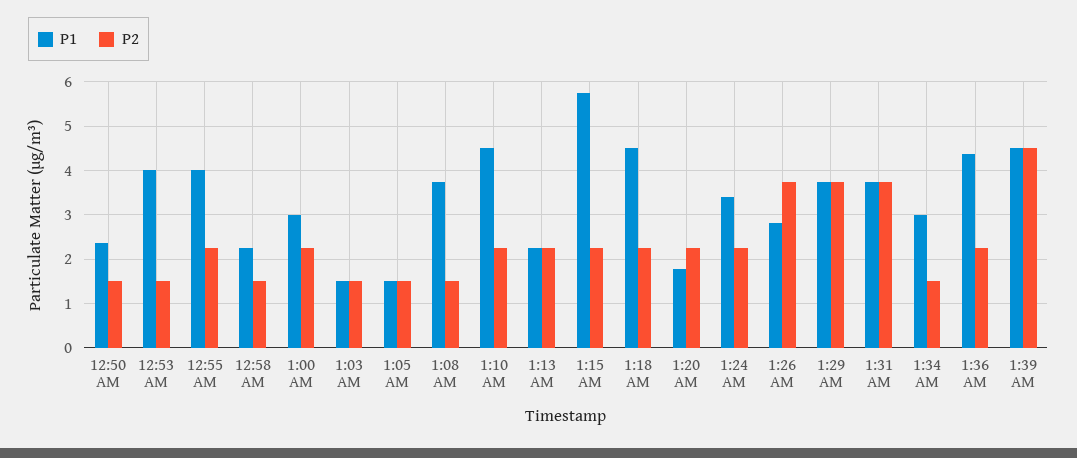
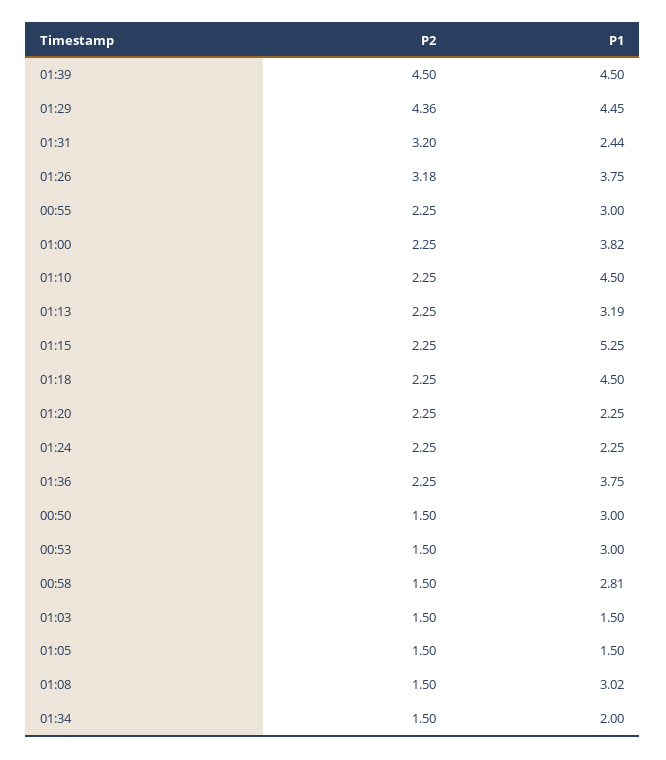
  {
    "P1": {
-     "12:50 AM": 2.4,
+     "12:50 AM": 3,
-     "12:53 AM": 4,
+     "12:53 AM": 3,
-     "12:55 AM": 4,
+     "12:55 AM": 3,
-     "12:58 AM": 2.2,
+     "12:58 AM": 2.81,
-     "1:00 AM": 3,
+     "1:00 AM": 3.82,
      "1:03 AM": 1.5,
      "1:05 AM": 1.5,
-     "1:08 AM": 3.8,
+     "1:08 AM": 3.02,
      "1:10 AM": 4.5,
-     "1:13 AM": 2.2,
+     "1:13 AM": 3.19,
-     "1:15 AM": 5.8,
+     "1:15 AM": 5.25,
      "1:18 AM": 4.5,
-     "1:20 AM": 1.8,
+     "1:20 AM": 2.25,
-     "1:24 AM": 3.4,
+     "1:24 AM": 2.25,
-     "1:26 AM": 2.8,
+     "1:26 AM": 3.75,
-     "1:29 AM": 3.8,
+     "1:29 AM": 4.45,
-     "1:31 AM": 3.8,
+     "1:31 AM": 2.44,
-     "1:34 AM": 3,
+     "1:34 AM": 2,
-     "1:36 AM": 4.4,
+     "1:36 AM": 3.75,
      "1:39 AM": 4.5
    },
    "P2": {
      "12:50 AM": 1.5,
      "12:53 AM": 1.5,
      "12:55 AM": 2.25,
      "12:58 AM": 1.5,
      "1:00 AM": 2.25,
      "1:03 AM": 1.5,
      "1:05 AM": 1.5,
      "1:08 AM": 1.5,
      "1:10 AM": 2.25,
      "1:13 AM": 2.25,
      "1:15 AM": 2.25,
      "1:18 AM": 2.25,
      "1:20 AM": 2.25,
      "1:24 AM": 2.25,
-     "1:26 AM": 3.8,
+     "1:26 AM": 3.18,
-     "1:29 AM": 3.8,
+     "1:29 AM": 4.36,
-     "1:31 AM": 3.8,
+     "1:31 AM": 3.2,
      "1:34 AM": 1.5,
      "1:36 AM": 2.25,
      "1:39 AM": 4.5
    }
  }

